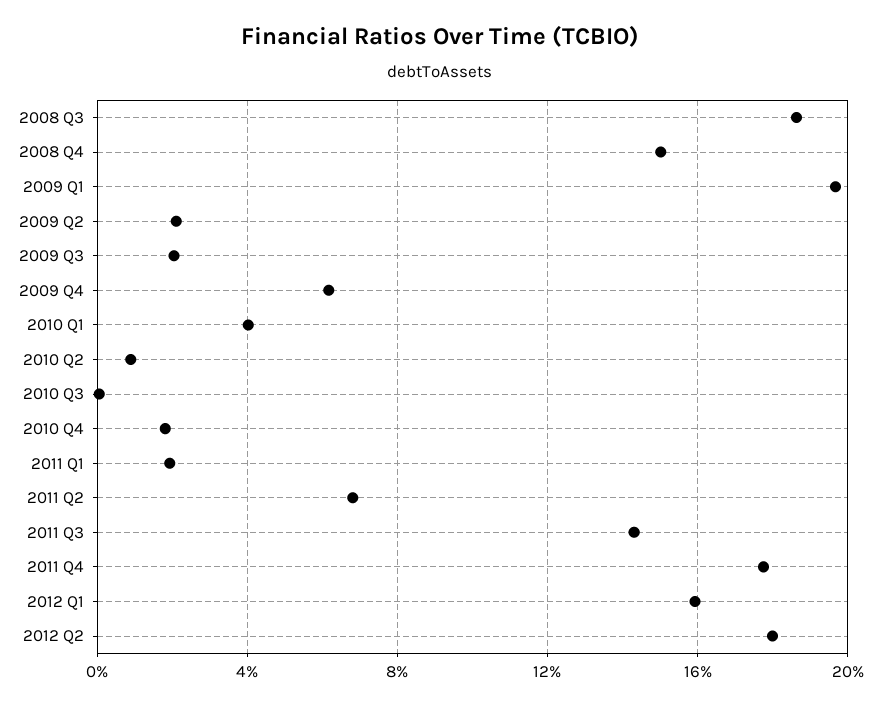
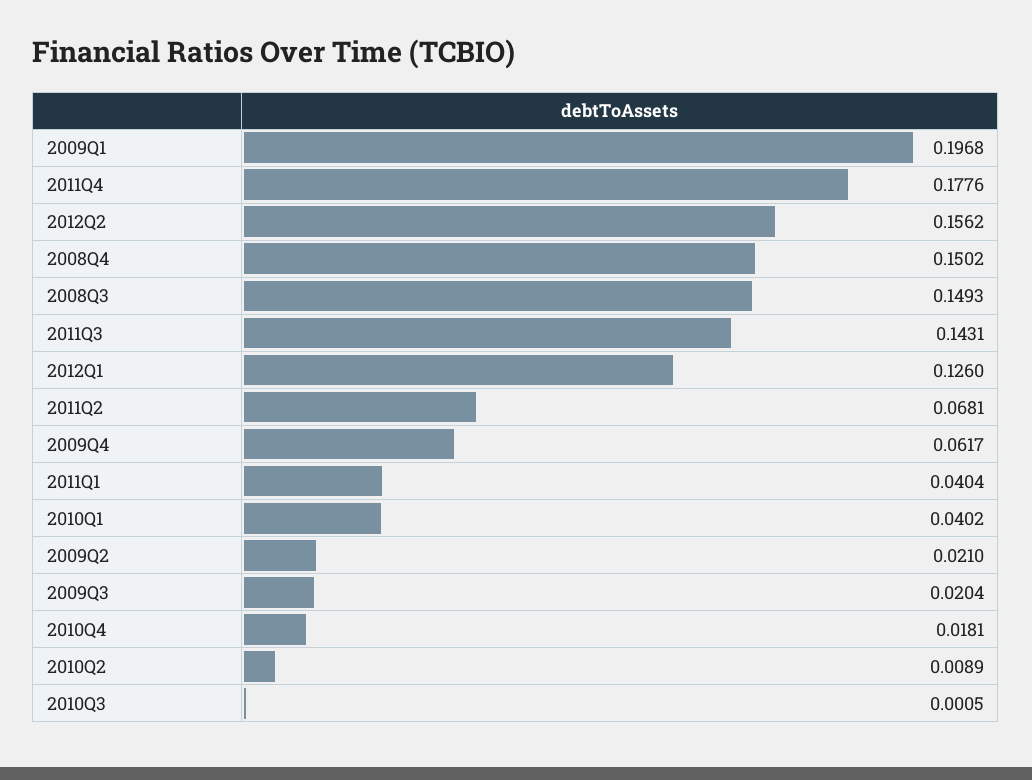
  {
-   "2008 Q3": 0.185,
+   "2008 Q3": 0.1493,
    "2008 Q4": 0.1502,
    "2009 Q1": 0.1968,
    "2009 Q2": 0.021,
    "2009 Q3": 0.0204,
    "2009 Q4": 0.0617,
    "2010 Q1": 0.0402,
    "2010 Q2": 0.0089,
    "2010 Q3": 0.0005,
    "2010 Q4": 0.0181,
-   "2011 Q1": 0.02,
+   "2011 Q1": 0.0404,
    "2011 Q2": 0.0681,
    "2011 Q3": 0.1431,
    "2011 Q4": 0.1776,
-   "2012 Q1": 0.16,
+   "2012 Q1": 0.126,
-   "2012 Q2": 0.18
+   "2012 Q2": 0.1562
  }

